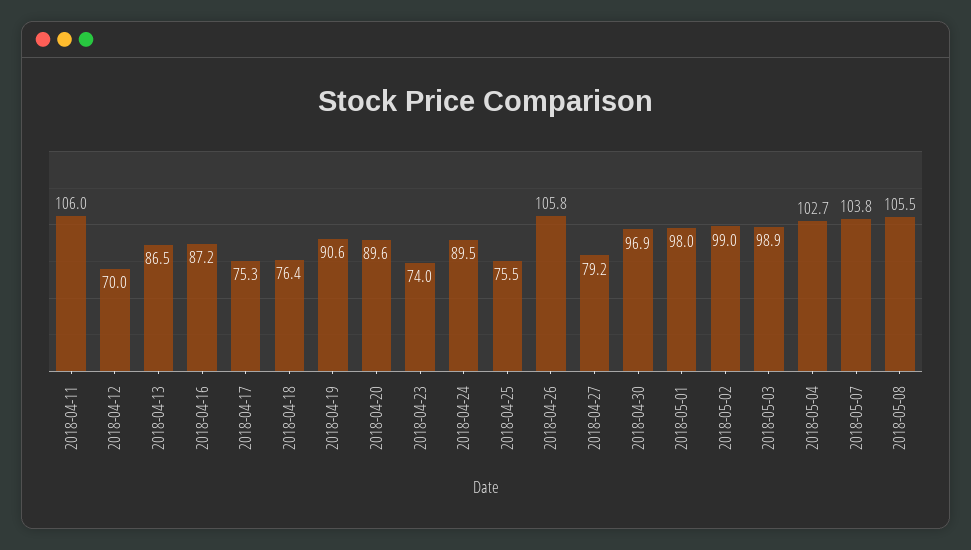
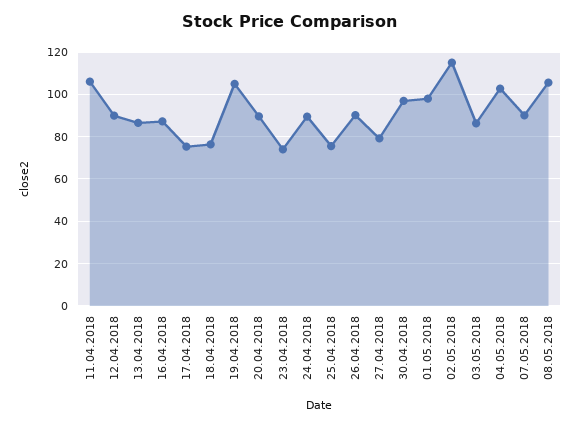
  {
    "2018-04-11": 106,
-   "2018-04-12": 70,
+   "2018-04-12": 90,
    "2018-04-13": 86.5,
    "2018-04-16": 87.2,
    "2018-04-17": 75.3,
    "2018-04-18": 76.4,
-   "2018-04-19": 90.6,
+   "2018-04-19": 105,
    "2018-04-20": 89.6,
    "2018-04-23": 74,
    "2018-04-24": 89.5,
    "2018-04-25": 75.5,
-   "2018-04-26": 105.8,
+   "2018-04-26": 90,
    "2018-04-27": 79.2,
    "2018-04-30": 96.9,
    "2018-05-01": 98,
-   "2018-05-02": 99,
+   "2018-05-02": 115,
-   "2018-05-03": 98.9,
+   "2018-05-03": 85,
    "2018-05-04": 102.7,
-   "2018-05-07": 103.8,
+   "2018-05-07": 90,
    "2018-05-08": 105.5
  }

